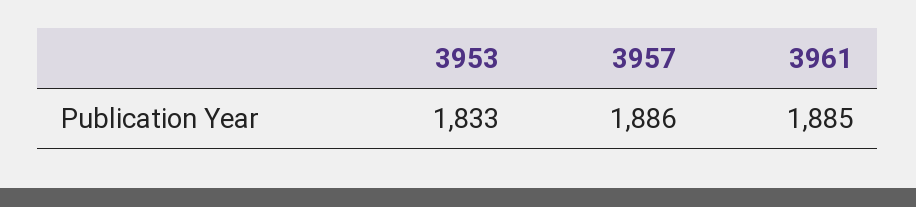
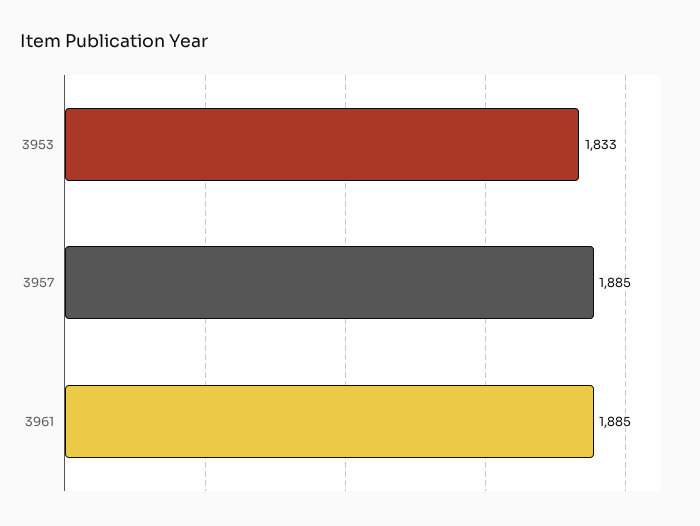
  {
    "3953": 1833,
-   "3957": 1886,
+   "3957": 1885,
    "3961": 1885
  }

